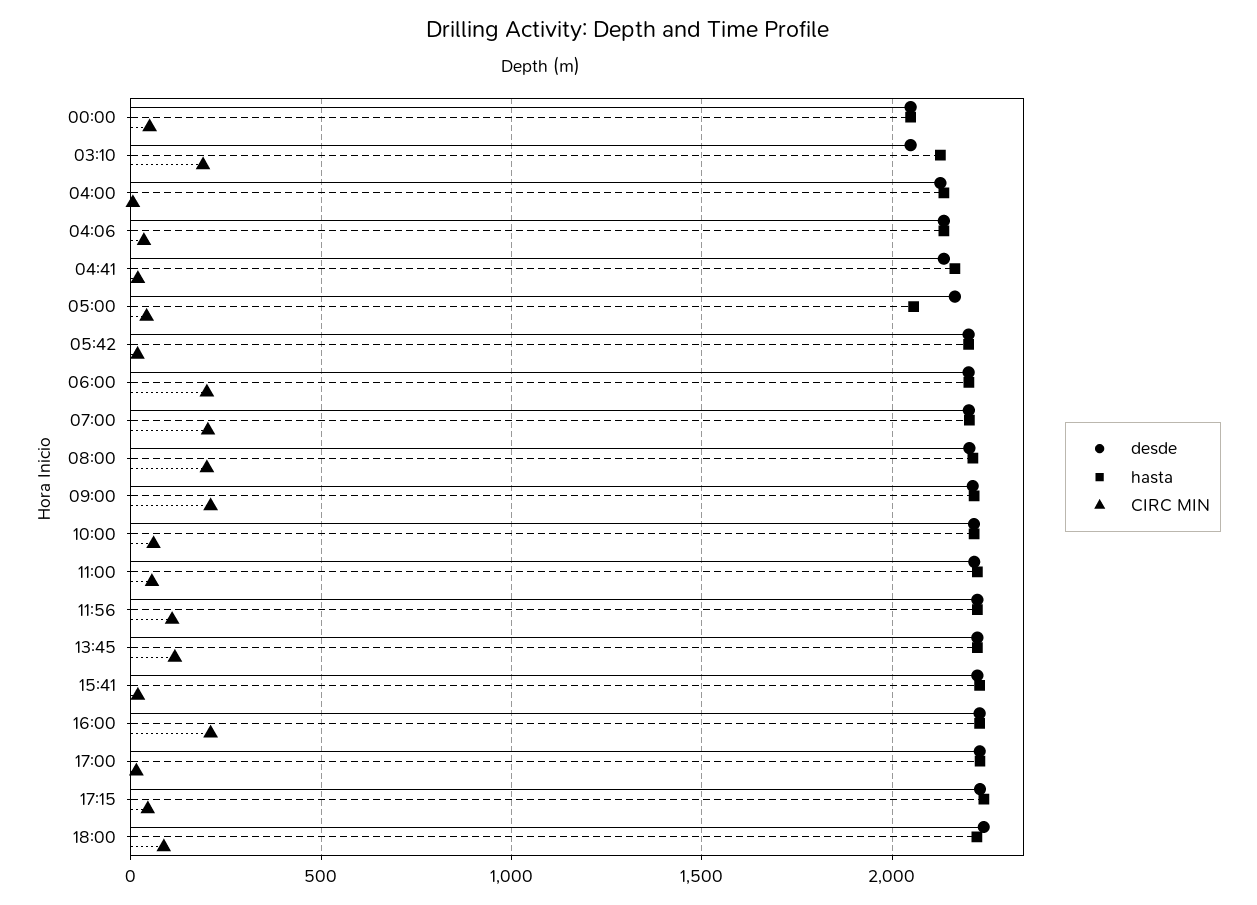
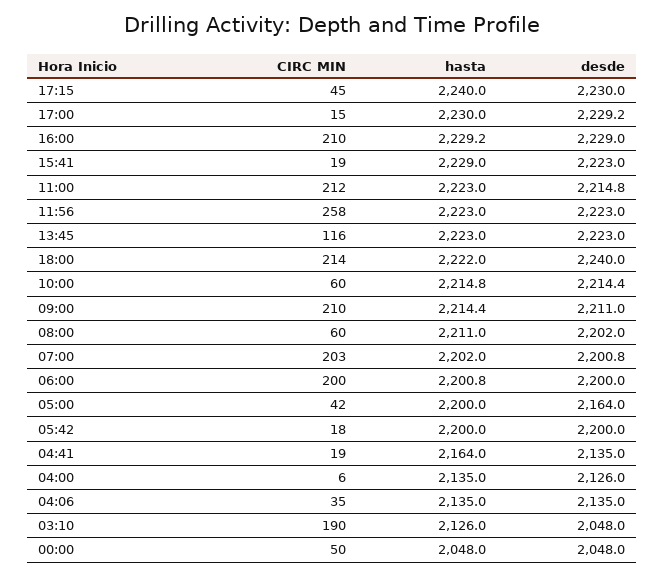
  {
    "desde": {
      "00:00": 2048,
      "03:10": 2048,
      "04:00": 2126,
      "04:06": 2135,
      "04:41": 2135,
      "05:00": 2164,
      "05:42": 2200,
      "06:00": 2200,
      "07:00": 2200.8,
      "08:00": 2202,
      "09:00": 2211,
      "10:00": 2214.4,
      "11:00": 2214.8,
      "11:56": 2223,
      "13:45": 2223,
      "15:41": 2223,
      "16:00": 2229,
      "17:00": 2229.2,
      "17:15": 2230,
      "18:00": 2240
    },
    "hasta": {
      "00:00": 2048,
      "03:10": 2126,
      "04:00": 2135,
      "04:06": 2135,
      "04:41": 2164,
-     "05:00": 2050,
+     "05:00": 2200,
      "05:42": 2200,
      "06:00": 2200.8,
      "07:00": 2202,
      "08:00": 2211,
      "09:00": 2214.4,
      "10:00": 2214.8,
      "11:00": 2223,
      "11:56": 2223,
      "13:45": 2223,
      "15:41": 2229,
      "16:00": 2229.2,
      "17:00": 2230,
      "17:15": 2240,
      "18:00": 2222
    },
    "CIRC MIN": {
      "00:00": 50,
      "03:10": 190,
      "04:00": 6,
      "04:06": 35,
      "04:41": 19,
      "05:00": 42,
      "05:42": 18,
      "06:00": 200,
      "07:00": 203,
-     "08:00": 200,
+     "08:00": 60,
      "09:00": 210,
      "10:00": 60,
-     "11:00": 50,
+     "11:00": 212,
-     "11:56": 100,
+     "11:56": 258,
      "13:45": 116,
      "15:41": 19,
      "16:00": 210,
      "17:00": 15,
      "17:15": 45,
-     "18:00": 100
+     "18:00": 214
    }
  }

